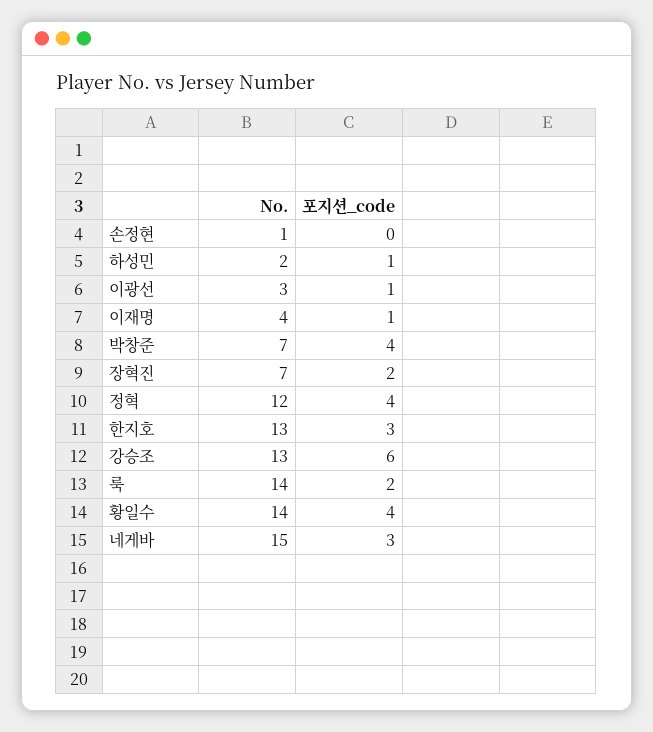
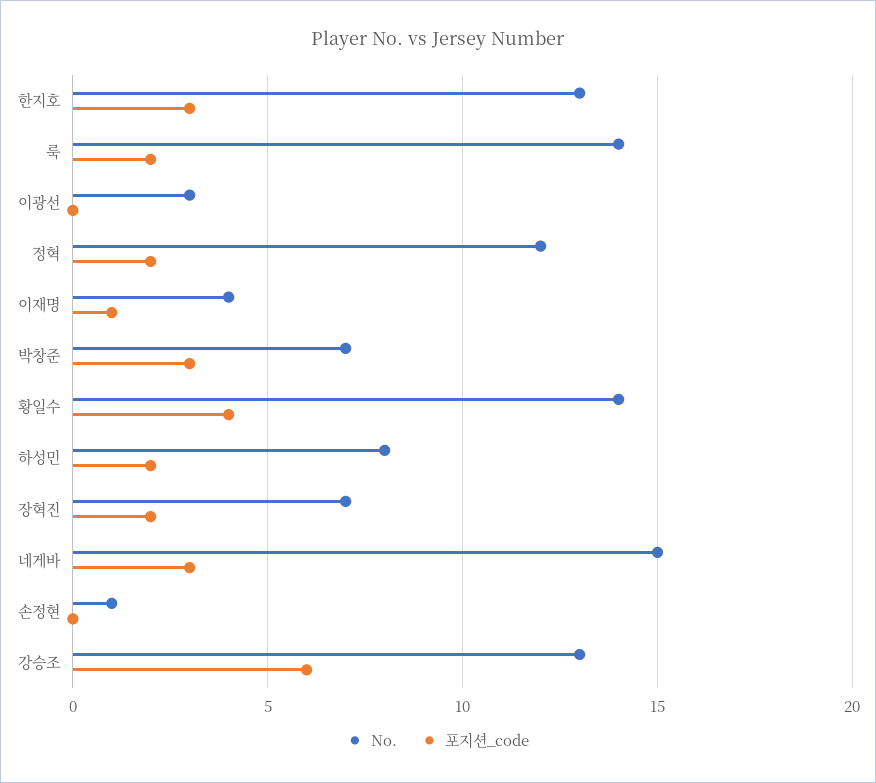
  {
    "No.": {
      "손정현": 1,
-     "하성민": 2,
+     "하성민": 8,
      "이광선": 3,
      "이재명": 4,
      "박창준": 7,
      "장혁진": 7,
      "정혁": 12,
      "한지호": 13,
      "강승조": 13,
      "룩": 14,
      "황일수": 14,
      "네게바": 15
    },
    "포지션_code": {
      "손정현": 0,
-     "하성민": 1,
+     "하성민": 2,
-     "이광선": 1,
+     "이광선": 0,
      "이재명": 1,
-     "박창준": 4,
+     "박창준": 3,
      "장혁진": 2,
-     "정혁": 4,
+     "정혁": 2,
      "한지호": 3,
      "강승조": 6,
      "룩": 2,
      "황일수": 4,
      "네게바": 3
    }
  }

